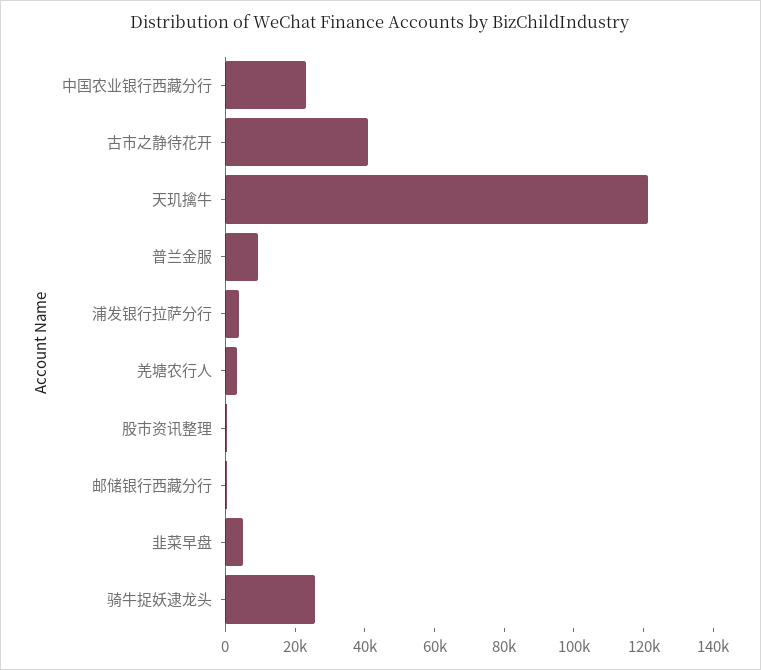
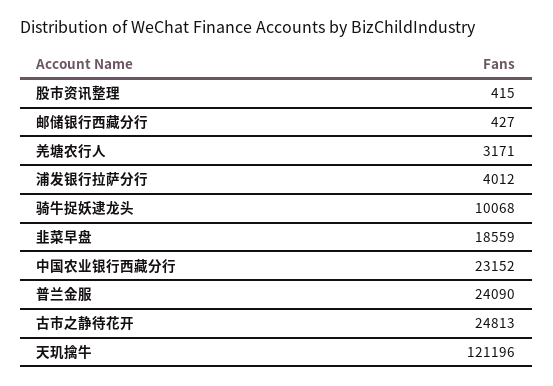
  {
    "中国农业银行西藏分行": 23152,
-   "古市之静待花开": 40000,
+   "古市之静待花开": 24813,
    "天玑擒牛": 121196,
-   "普兰金服": 10000,
+   "普兰金服": 24090,
    "浦发银行拉萨分行": 4012,
    "羌塘农行人": 3171,
    "股市资讯整理": 415,
    "邮储银行西藏分行": 427,
-   "韭菜早盘": 5000,
+   "韭菜早盘": 18559,
-   "骑牛捉妖逮龙头": 25000
+   "骑牛捉妖逮龙头": 10068
  }

